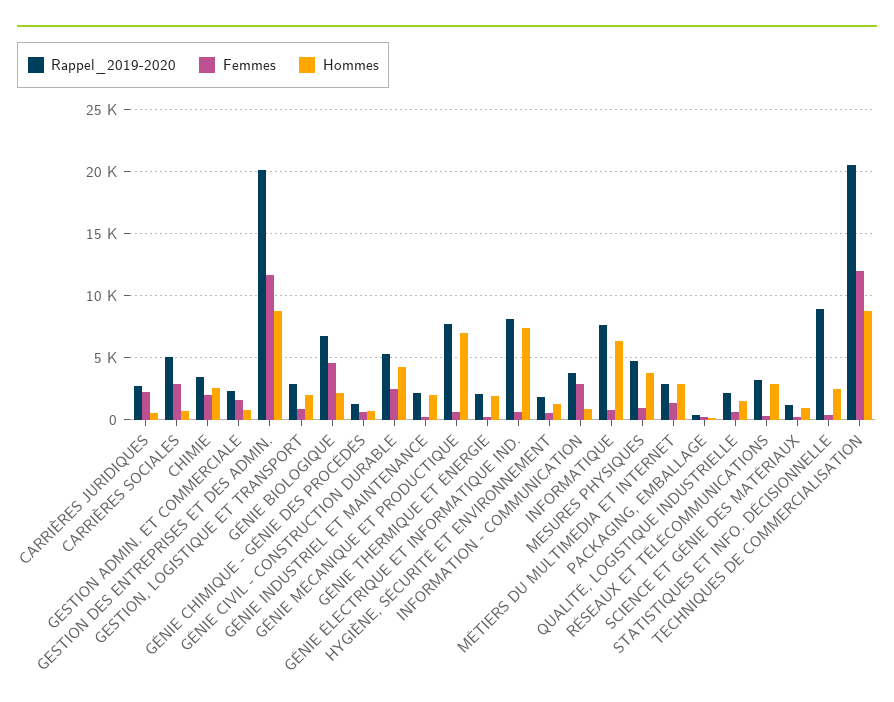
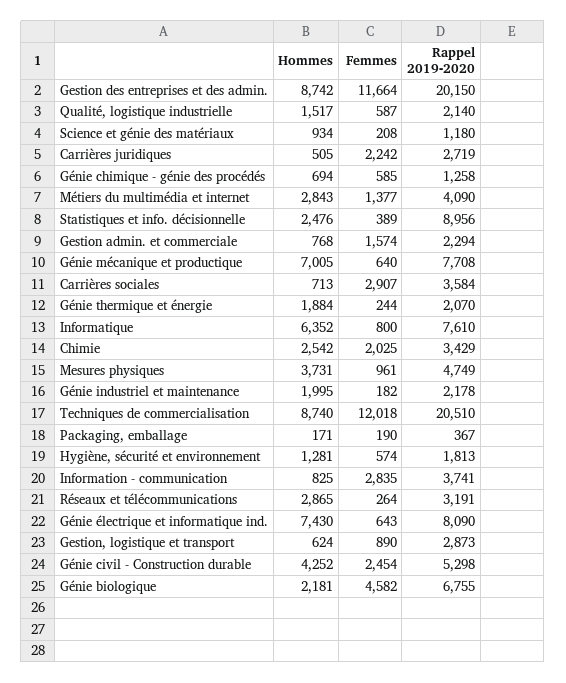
  {
    "Rappel_2019-2020": {
      "CARRIÈRES JURIDIQUES": 2719,
-     "CARRIÈRES SOCIALES": 5000,
+     "CARRIÈRES SOCIALES": 3584,
      "CHIMIE": 3429,
      "GESTION ADMIN. ET COMMERCIALE": 2294,
      "GESTION DES ENTREPRISES ET DES ADMIN.": 20150,
      "GESTION, LOGISTIQUE ET TRANSPORT": 2873,
      "GÉNIE BIOLOGIQUE": 6755,
      "GÉNIE CHIMIQUE - GÉNIE DES PROCÉDÉS": 1258,
      "GÉNIE CIVIL - CONSTRUCTION DURABLE": 5298,
      "GÉNIE INDUSTRIEL ET MAINTENANCE": 2178,
      "GÉNIE MÉCANIQUE ET PRODUCTIQUE": 7708,
      "GÉNIE THERMIQUE ET ÉNERGIE": 2070,
      "GÉNIE ÉLECTRIQUE ET INFORMATIQUE IND.": 8090,
      "HYGIÈNE, SÉCURITÉ ET ENVIRONNEMENT": 1813,
      "INFORMATION - COMMUNICATION": 3741,
      "INFORMATIQUE": 7610,
      "MESURES PHYSIQUES": 4749,
-     "MÉTIERS DU MULTIMÉDIA ET INTERNET": 3000,
+     "MÉTIERS DU MULTIMÉDIA ET INTERNET": 4090,
      "PACKAGING, EMBALLAGE": 367,
      "QUALITÉ, LOGISTIQUE INDUSTRIELLE": 2140,
      "RÉSEAUX ET TÉLÉCOMMUNICATIONS": 3191,
      "SCIENCE ET GÉNIE DES MATÉRIAUX": 1180,
      "STATISTIQUES ET INFO. DÉCISIONNELLE": 8956,
      "TECHNIQUES DE COMMERCIALISATION": 20510
    },
    "Femmes": {
      "CARRIÈRES JURIDIQUES": 2242,
      "CARRIÈRES SOCIALES": 2907,
      "CHIMIE": 2025,
      "GESTION ADMIN. ET COMMERCIALE": 1574,
      "GESTION DES ENTREPRISES ET DES ADMIN.": 11664,
      "GESTION, LOGISTIQUE ET TRANSPORT": 890,
      "GÉNIE BIOLOGIQUE": 4582,
      "GÉNIE CHIMIQUE - GÉNIE DES PROCÉDÉS": 585,
      "GÉNIE CIVIL - CONSTRUCTION DURABLE": 2454,
      "GÉNIE INDUSTRIEL ET MAINTENANCE": 182,
      "GÉNIE MÉCANIQUE ET PRODUCTIQUE": 640,
      "GÉNIE THERMIQUE ET ÉNERGIE": 244,
      "GÉNIE ÉLECTRIQUE ET INFORMATIQUE IND.": 643,
      "HYGIÈNE, SÉCURITÉ ET ENVIRONNEMENT": 574,
      "INFORMATION - COMMUNICATION": 2835,
      "INFORMATIQUE": 800,
      "MESURES PHYSIQUES": 961,
      "MÉTIERS DU MULTIMÉDIA ET INTERNET": 1377,
      "PACKAGING, EMBALLAGE": 190,
      "QUALITÉ, LOGISTIQUE INDUSTRIELLE": 587,
      "RÉSEAUX ET TÉLÉCOMMUNICATIONS": 264,
      "SCIENCE ET GÉNIE DES MATÉRIAUX": 208,
      "STATISTIQUES ET INFO. DÉCISIONNELLE": 389,
      "TECHNIQUES DE COMMERCIALISATION": 12018
    },
    "Hommes": {
      "CARRIÈRES JURIDIQUES": 505,
      "CARRIÈRES SOCIALES": 713,
      "CHIMIE": 2542,
      "GESTION ADMIN. ET COMMERCIALE": 768,
      "GESTION DES ENTREPRISES ET DES ADMIN.": 8742,
-     "GESTION, LOGISTIQUE ET TRANSPORT": 2000,
+     "GESTION, LOGISTIQUE ET TRANSPORT": 624,
      "GÉNIE BIOLOGIQUE": 2181,
      "GÉNIE CHIMIQUE - GÉNIE DES PROCÉDÉS": 694,
      "GÉNIE CIVIL - CONSTRUCTION DURABLE": 4252,
      "GÉNIE INDUSTRIEL ET MAINTENANCE": 1995,
      "GÉNIE MÉCANIQUE ET PRODUCTIQUE": 7005,
      "GÉNIE THERMIQUE ET ÉNERGIE": 1884,
      "GÉNIE ÉLECTRIQUE ET INFORMATIQUE IND.": 7430,
      "HYGIÈNE, SÉCURITÉ ET ENVIRONNEMENT": 1281,
      "INFORMATION - COMMUNICATION": 825,
      "INFORMATIQUE": 6352,
      "MESURES PHYSIQUES": 3731,
      "MÉTIERS DU MULTIMÉDIA ET INTERNET": 2843,
      "PACKAGING, EMBALLAGE": 171,
      "QUALITÉ, LOGISTIQUE INDUSTRIELLE": 1517,
      "RÉSEAUX ET TÉLÉCOMMUNICATIONS": 2865,
      "SCIENCE ET GÉNIE DES MATÉRIAUX": 934,
      "STATISTIQUES ET INFO. DÉCISIONNELLE": 2476,
      "TECHNIQUES DE COMMERCIALISATION": 8740
    }
  }

